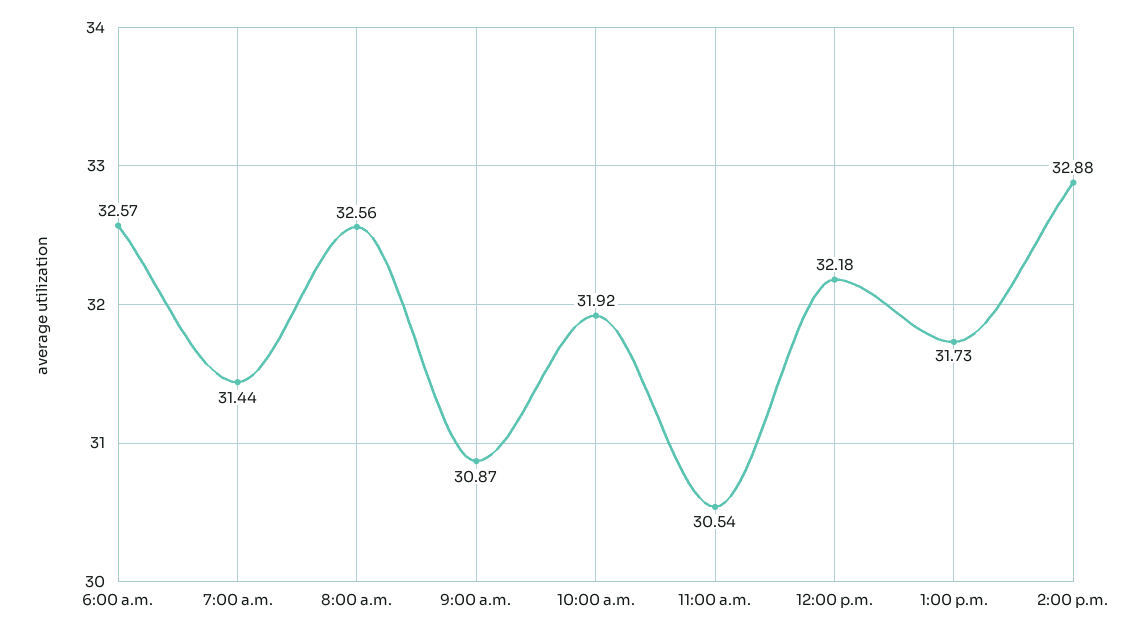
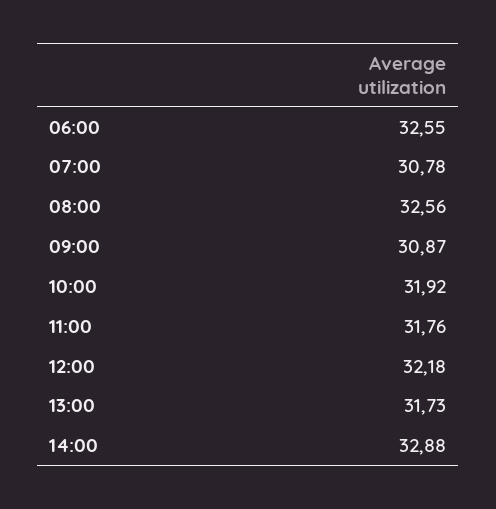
  {
-   "6:00 a.m.": 32.57,
+   "6:00 a.m.": 32.55,
-   "7:00 a.m.": 31.44,
+   "7:00 a.m.": 30.78,
    "8:00 a.m.": 32.56,
    "9:00 a.m.": 30.87,
    "10:00 a.m.": 31.92,
-   "11:00 a.m.": 30.54,
+   "11:00 a.m.": 31.76,
    "12:00 p.m.": 32.18,
    "1:00 p.m.": 31.73,
    "2:00 p.m.": 32.88
  }

